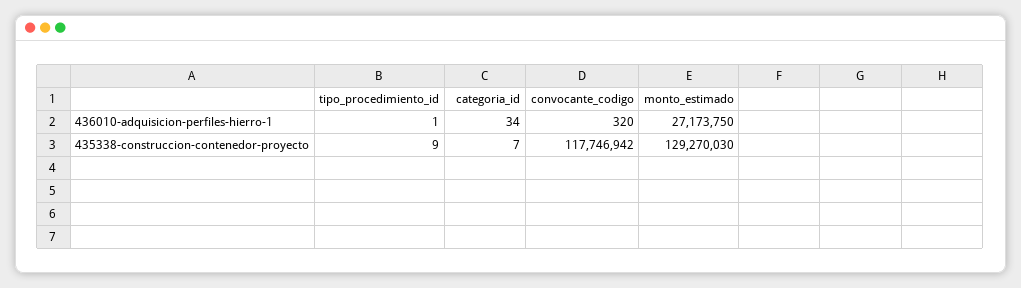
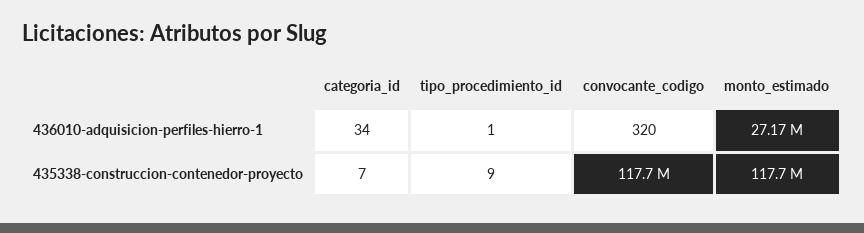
  {
    "tipo_procedimiento_id": {
      "436010-adquisicion-perfiles-hierro-1": 1,
      "435338-construccion-contenedor-proyecto": 9
    },
    "categoria_id": {
      "436010-adquisicion-perfiles-hierro-1": 34,
      "435338-construccion-contenedor-proyecto": 7
    },
    "convocante_codigo": {
      "436010-adquisicion-perfiles-hierro-1": 320,
      "435338-construccion-contenedor-proyecto": 117746942
    },
    "monto_estimado": {
      "436010-adquisicion-perfiles-hierro-1": 27173750,
-     "435338-construccion-contenedor-proyecto": 129270030
+     "435338-construccion-contenedor-proyecto": 117700000
    }
  }

